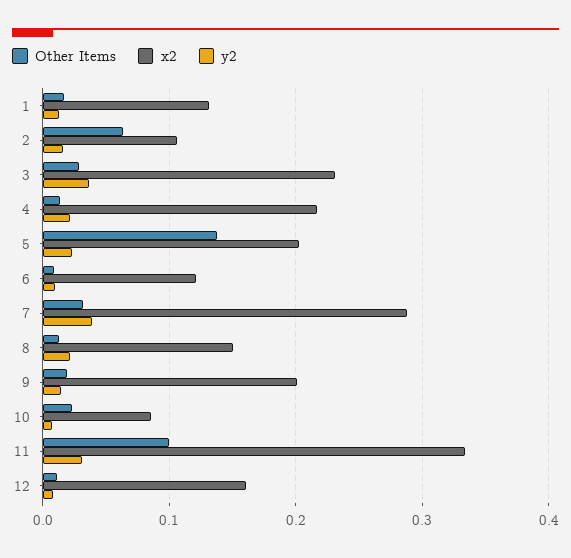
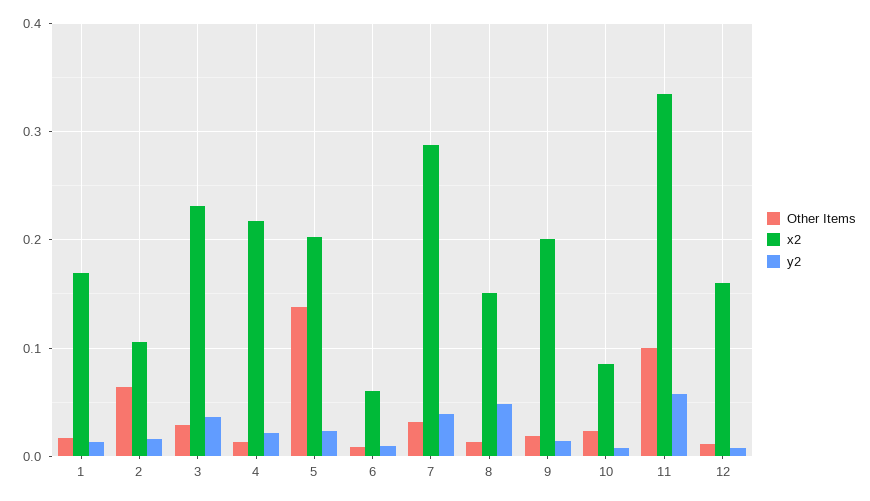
  {
    "Other Items": {
      "1": 0.02,
      "2": 0.06,
      "3": 0.03,
      "4": 0.01,
      "5": 0.14,
      "6": 0.01,
      "7": 0.03,
      "8": 0.01,
      "9": 0.02,
      "10": 0.02,
      "11": 0.1,
      "12": 0.01
    },
    "x2": {
-     "1": 0.13,
+     "1": 0.17,
      "2": 0.11,
      "3": 0.23,
      "4": 0.22,
      "5": 0.2,
-     "6": 0.12,
+     "6": 0.06,
      "7": 0.29,
      "8": 0.15,
      "9": 0.2,
      "10": 0.09,
      "11": 0.33,
      "12": 0.16
    },
    "y2": {
      "1": 0.01,
      "2": 0.02,
      "3": 0.04,
      "4": 0.02,
      "5": 0.02,
      "6": 0.01,
      "7": 0.04,
-     "8": 0.02,
+     "8": 0.05,
      "9": 0.01,
      "10": 0.01,
-     "11": 0.03,
+     "11": 0.06,
      "12": 0.01
    }
  }

